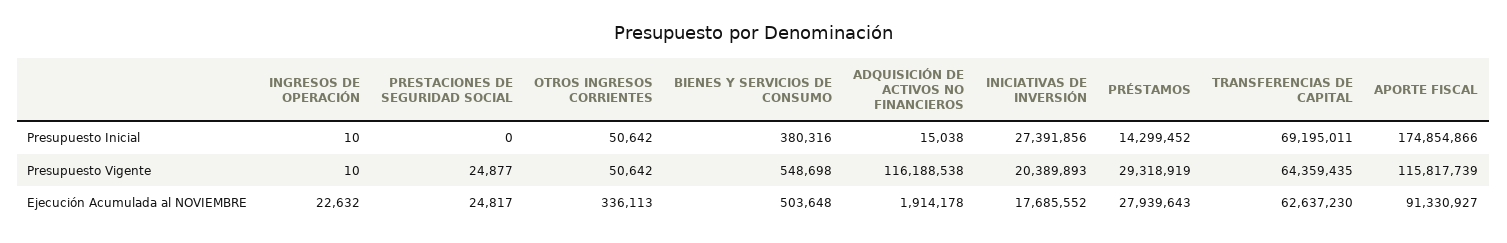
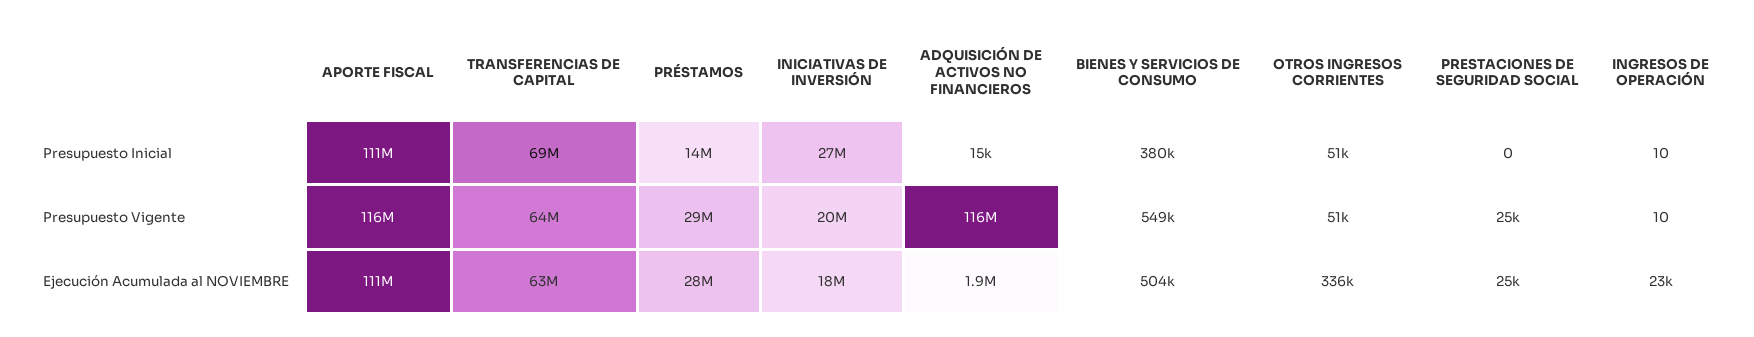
  {
    "INGRESOS DE OPERACIÓN": {
      "Presupuesto Inicial": 10,
      "Presupuesto Vigente": 10,
      "Ejecución Acumulada al NOVIEMBRE": 22632
    },
    "PRESTACIONES DE SEGURIDAD SOCIAL": {
      "Presupuesto Inicial": 0,
      "Presupuesto Vigente": 24877,
      "Ejecución Acumulada al NOVIEMBRE": 24817
    },
    "OTROS INGRESOS CORRIENTES": {
      "Presupuesto Inicial": 50642,
      "Presupuesto Vigente": 50642,
      "Ejecución Acumulada al NOVIEMBRE": 336113
    },
    "BIENES Y SERVICIOS DE CONSUMO": {
      "Presupuesto Inicial": 380316,
      "Presupuesto Vigente": 548698,
      "Ejecución Acumulada al NOVIEMBRE": 503648
    },
    "ADQUISICIÓN DE ACTIVOS NO FINANCIEROS": {
      "Presupuesto Inicial": 15038,
      "Presupuesto Vigente": 116188538,
      "Ejecución Acumulada al NOVIEMBRE": 1914178
    },
    "INICIATIVAS DE INVERSIÓN": {
      "Presupuesto Inicial": 27391856,
      "Presupuesto Vigente": 20389893,
      "Ejecución Acumulada al NOVIEMBRE": 17685552
    },
    "PRÉSTAMOS": {
      "Presupuesto Inicial": 14299452,
      "Presupuesto Vigente": 29318919,
      "Ejecución Acumulada al NOVIEMBRE": 27939643
    },
    "TRANSFERENCIAS DE CAPITAL": {
      "Presupuesto Inicial": 69195011,
      "Presupuesto Vigente": 64359435,
      "Ejecución Acumulada al NOVIEMBRE": 62637230
    },
    "APORTE FISCAL": {
-     "Presupuesto Inicial": 174854866,
+     "Presupuesto Inicial": 111000000,
      "Presupuesto Vigente": 115817739,
-     "Ejecución Acumulada al NOVIEMBRE": 91330927
+     "Ejecución Acumulada al NOVIEMBRE": 111000000
    }
  }

